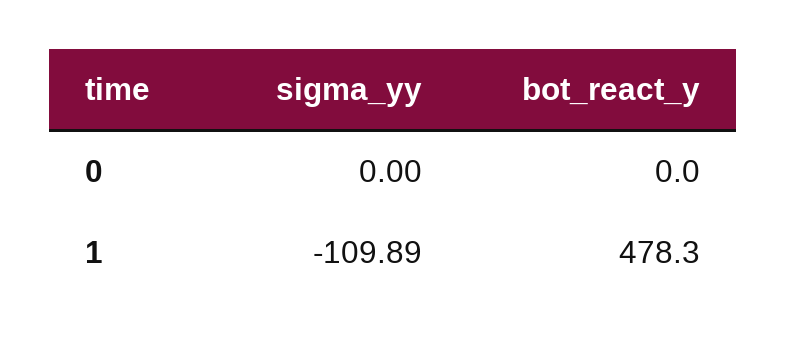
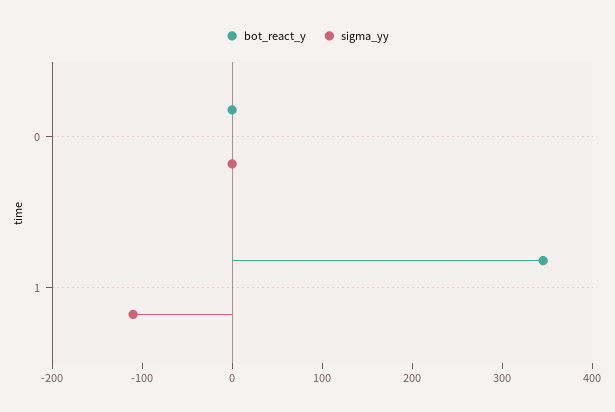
  {
    "sigma_yy": {
      "0": 0,
      "1": -109.89
    },
    "bot_react_y": {
      "0": 0,
-     "1": 478.3
+     "1": 340
    }
  }

